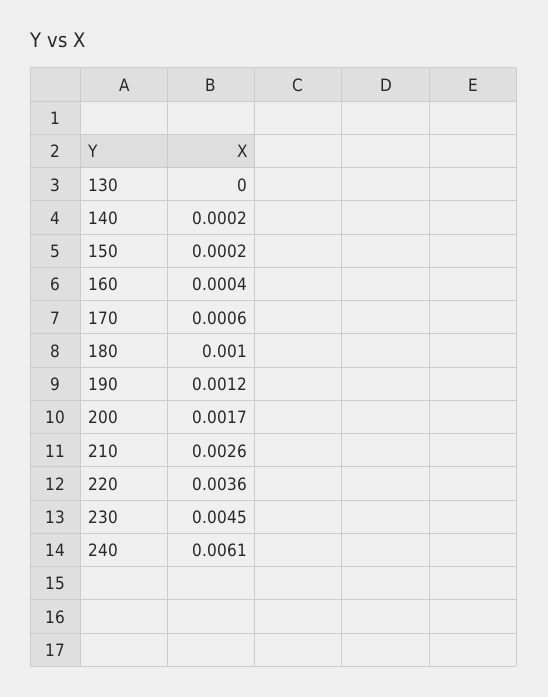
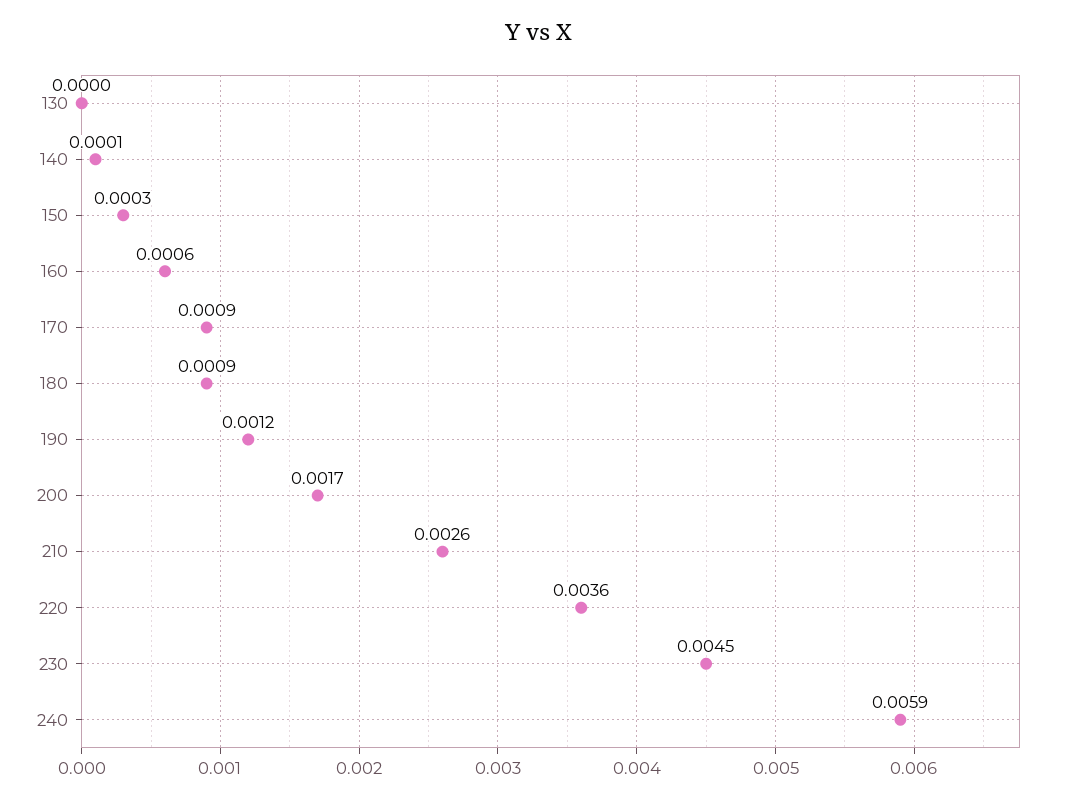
  {
    "130": 0,
-   "140": 0.0002,
+   "140": 0.0001,
-   "150": 0.0002,
+   "150": 0.0003,
-   "160": 0.0004,
+   "160": 0.0006,
-   "170": 0.0006,
+   "170": 0.0009,
-   "180": 0.001,
+   "180": 0.0009,
    "190": 0.0012,
    "200": 0.0017,
    "210": 0.0026,
    "220": 0.0036,
    "230": 0.0045,
-   "240": 0.0061
+   "240": 0.0059
  }

